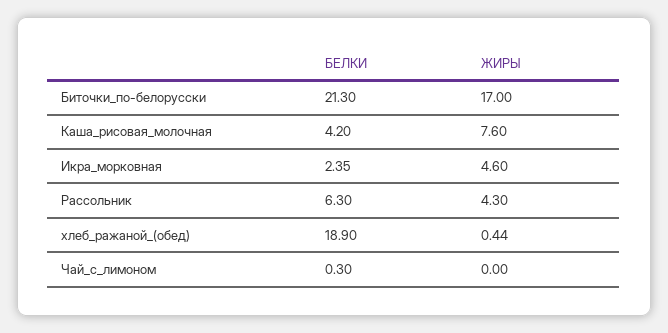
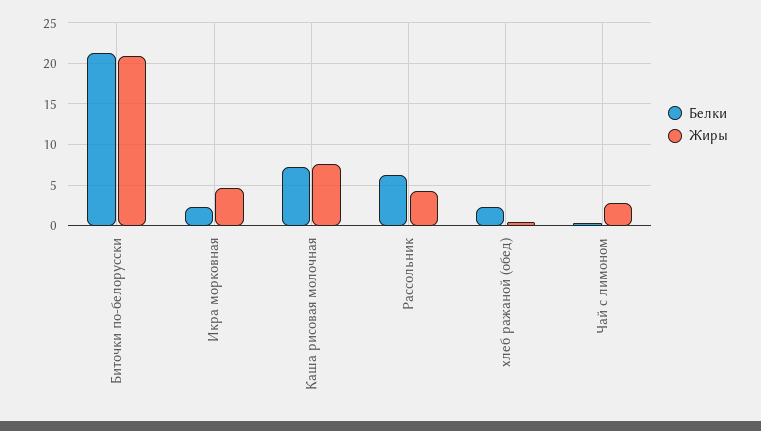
  {
    "БЕЛКИ": {
      "Биточки_по-белорусски": 21.3,
-     "Каша_рисовая_молочная": 4.2,
+     "Каша_рисовая_молочная": 7,
      "Икра_морковная": 2.35,
      "Рассольник": 6.3,
-     "хлеб_ражаной_(обед)": 18.9,
+     "хлеб_ражаной_(обед)": 2,
      "Чай_с_лимоном": 0.3
    },
    "ЖИРЫ": {
-     "Биточки_по-белорусски": 17,
+     "Биточки_по-белорусски": 21,
      "Каша_рисовая_молочная": 7.6,
      "Икра_морковная": 4.6,
      "Рассольник": 4.3,
      "хлеб_ражаной_(обед)": 0.44,
-     "Чай_с_лимоном": 0
+     "Чай_с_лимоном": 3
    }
  }

